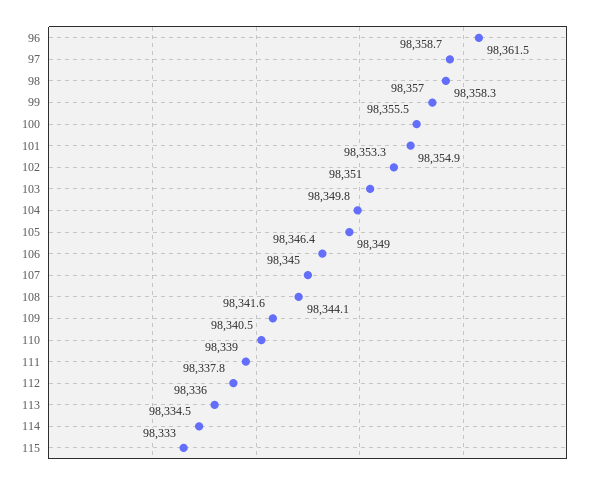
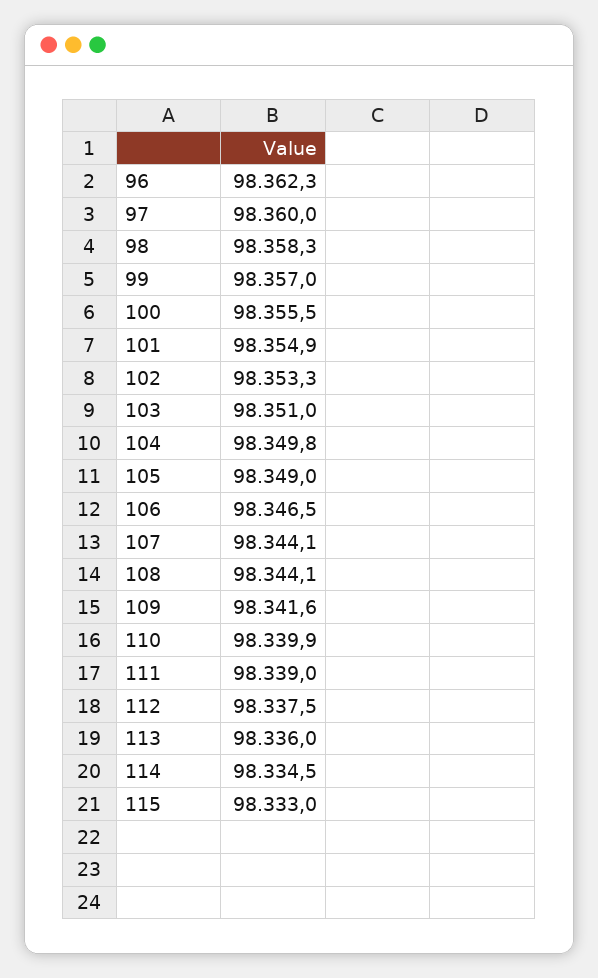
  {
-   "96": 98361.5,
+   "96": 98362.3,
-   "97": 98358.7,
+   "97": 98360,
    "98": 98358.3,
    "99": 98357,
    "100": 98355.5,
    "101": 98354.9,
    "102": 98353.3,
    "103": 98351,
    "104": 98349.8,
    "105": 98349,
-   "106": 98346.4,
+   "106": 98346.5,
-   "107": 98345,
+   "107": 98344.1,
    "108": 98344.1,
    "109": 98341.6,
-   "110": 98340.5,
+   "110": 98339.9,
    "111": 98339,
-   "112": 98337.8,
+   "112": 98337.5,
    "113": 98336,
    "114": 98334.5,
    "115": 98333
  }

